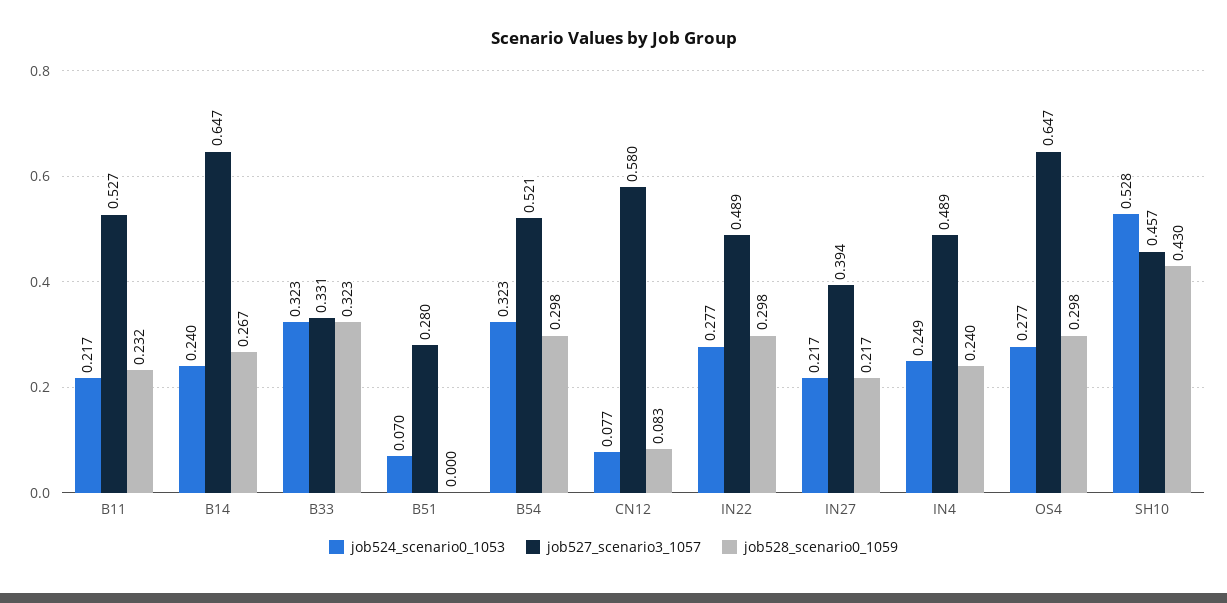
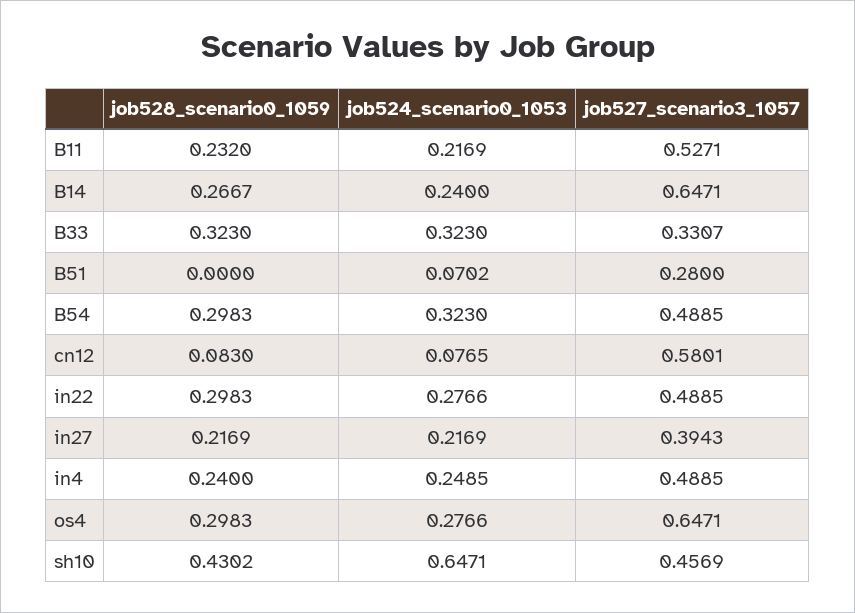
  {
    "job524_scenario0_1053": {
      "B11": 0.2169,
      "B14": 0.24,
      "B33": 0.323,
      "B51": 0.0702,
      "B54": 0.323,
      "CN12": 0.0765,
      "IN22": 0.2766,
      "IN27": 0.2169,
      "IN4": 0.2485,
      "OS4": 0.2766,
-     "SH10": 0.528
+     "SH10": 0.6471
    },
    "job527_scenario3_1057": {
      "B11": 0.5271,
      "B14": 0.6471,
      "B33": 0.3307,
      "B51": 0.28,
-     "B54": 0.521,
+     "B54": 0.4885,
      "CN12": 0.5801,
      "IN22": 0.4885,
      "IN27": 0.3943,
      "IN4": 0.4885,
      "OS4": 0.6471,
      "SH10": 0.4569
    },
    "job528_scenario0_1059": {
      "B11": 0.232,
      "B14": 0.2667,
      "B33": 0.323,
      "B51": 0,
      "B54": 0.2983,
      "CN12": 0.083,
      "IN22": 0.2983,
      "IN27": 0.2169,
      "IN4": 0.24,
      "OS4": 0.2983,
      "SH10": 0.4302
    }
  }

